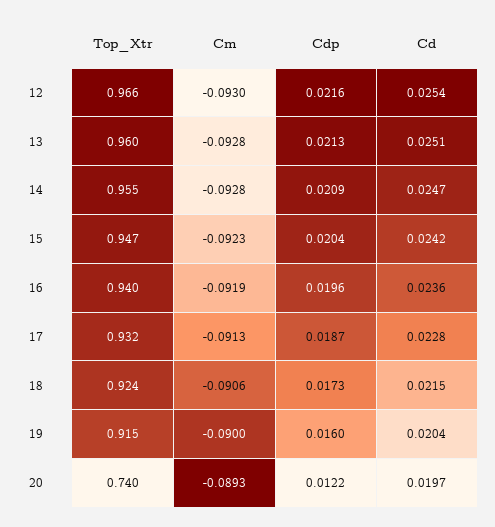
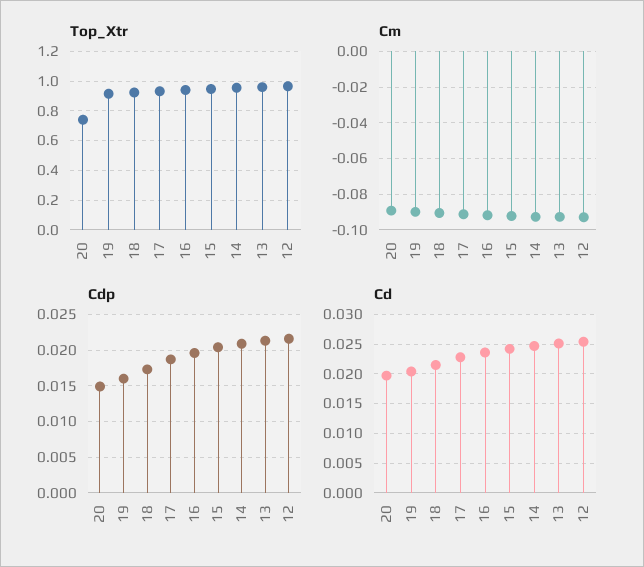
  {
    "Top_Xtr": {
      "12": 0.966,
      "13": 0.96,
      "14": 0.955,
      "15": 0.947,
      "16": 0.94,
      "17": 0.932,
      "18": 0.924,
      "19": 0.915,
      "20": 0.74
    },
    "Cm": {
      "12": -0.093,
      "13": -0.0928,
      "14": -0.0928,
      "15": -0.0923,
      "16": -0.0919,
      "17": -0.0913,
      "18": -0.0906,
      "19": -0.09,
      "20": -0.0893
    },
    "Cdp": {
      "12": 0.0216,
      "13": 0.0213,
      "14": 0.0209,
      "15": 0.0204,
      "16": 0.0196,
      "17": 0.0187,
      "18": 0.0173,
      "19": 0.016,
-     "20": 0.0122
+     "20": 0.015
    },
    "Cd": {
      "12": 0.0254,
      "13": 0.0251,
      "14": 0.0247,
      "15": 0.0242,
      "16": 0.0236,
      "17": 0.0228,
      "18": 0.0215,
      "19": 0.0204,
      "20": 0.0197
    }
  }

